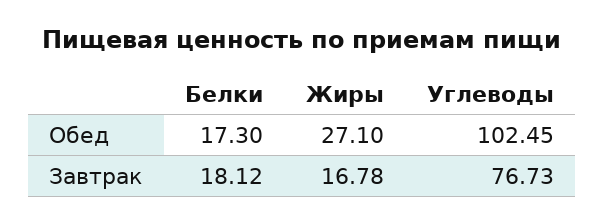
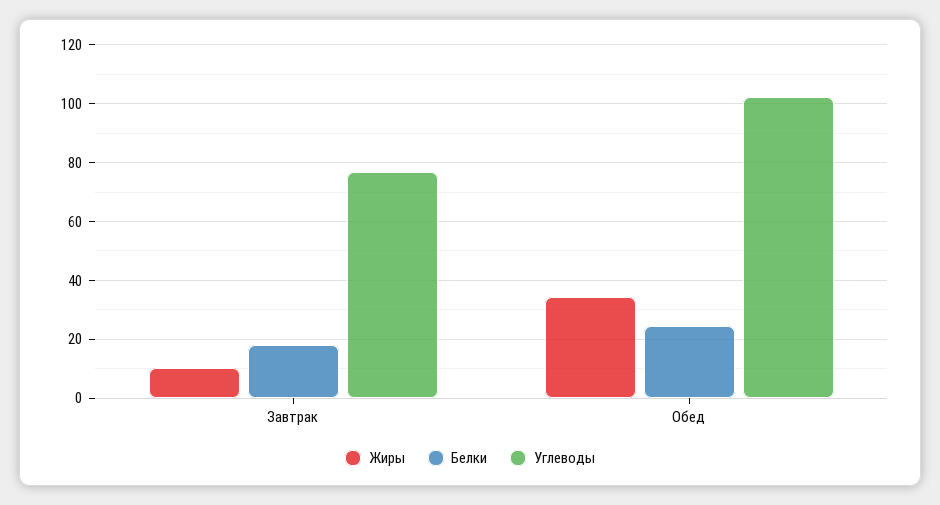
  {
    "Белки": {
-     "Обед": 17.3,
+     "Обед": 25,
      "Завтрак": 18.12
    },
    "Жиры": {
-     "Обед": 27.1,
+     "Обед": 35,
-     "Завтрак": 16.78
+     "Завтрак": 10
    },
    "Углеводы": {
      "Обед": 102.45,
      "Завтрак": 76.73
    }
  }

